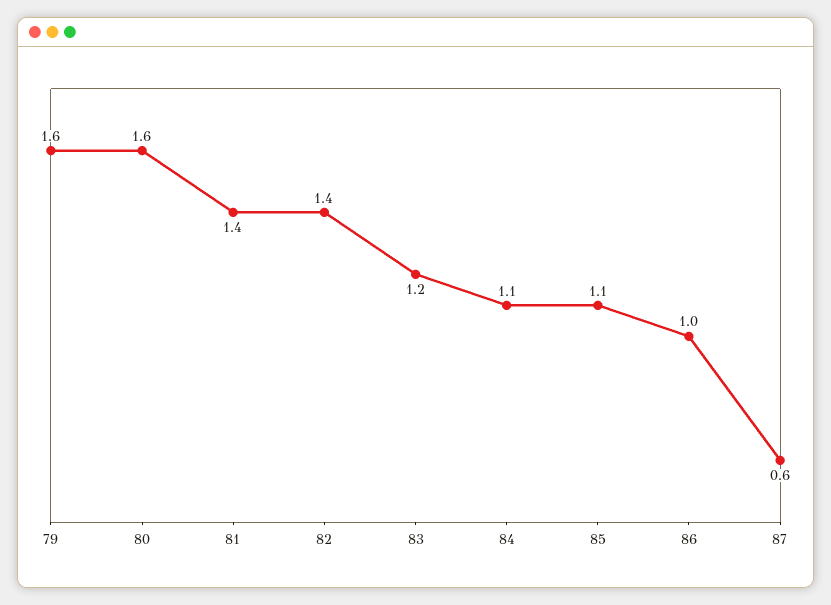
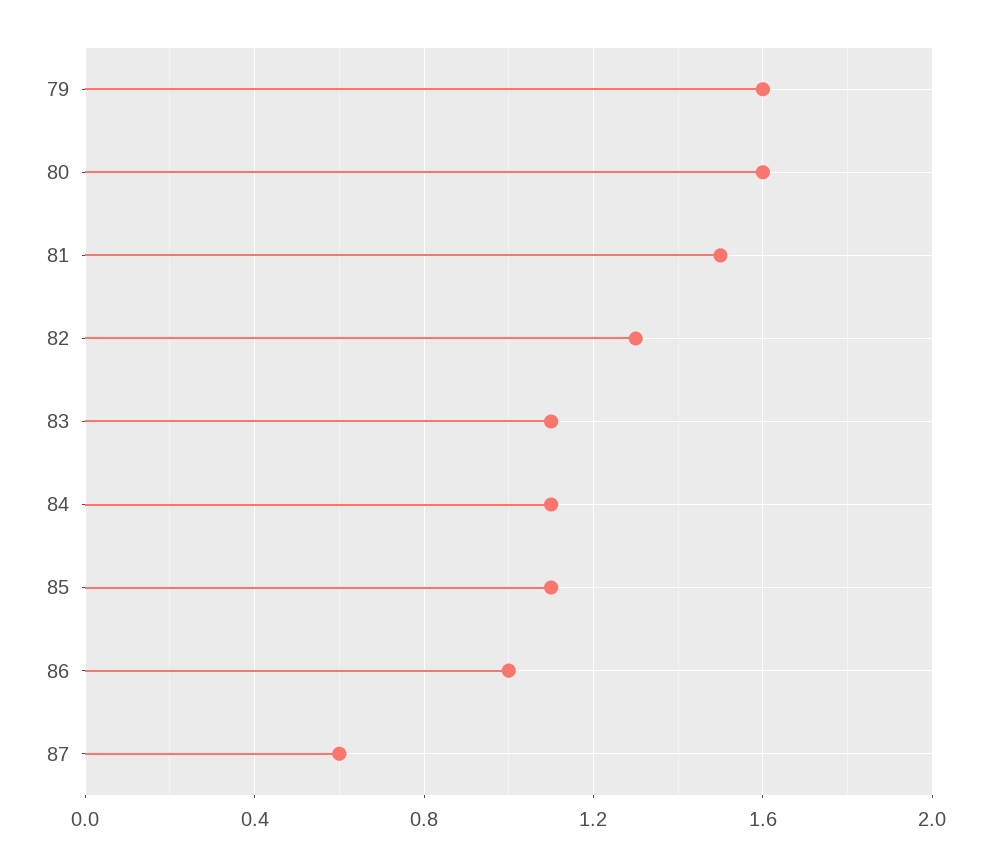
  {
    "79": 1.6,
    "80": 1.6,
-   "81": 1.4,
+   "81": 1.5,
-   "82": 1.4,
+   "82": 1.3,
-   "83": 1.2,
+   "83": 1.1,
    "84": 1.1,
    "85": 1.1,
    "86": 1,
    "87": 0.6
  }

